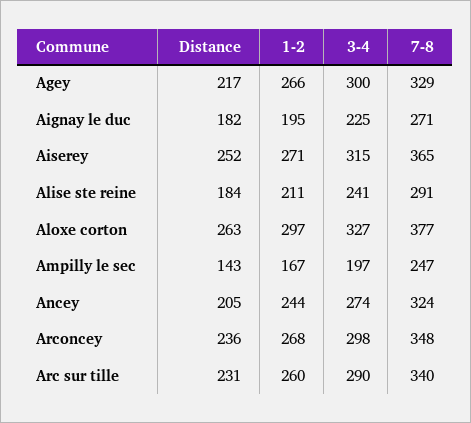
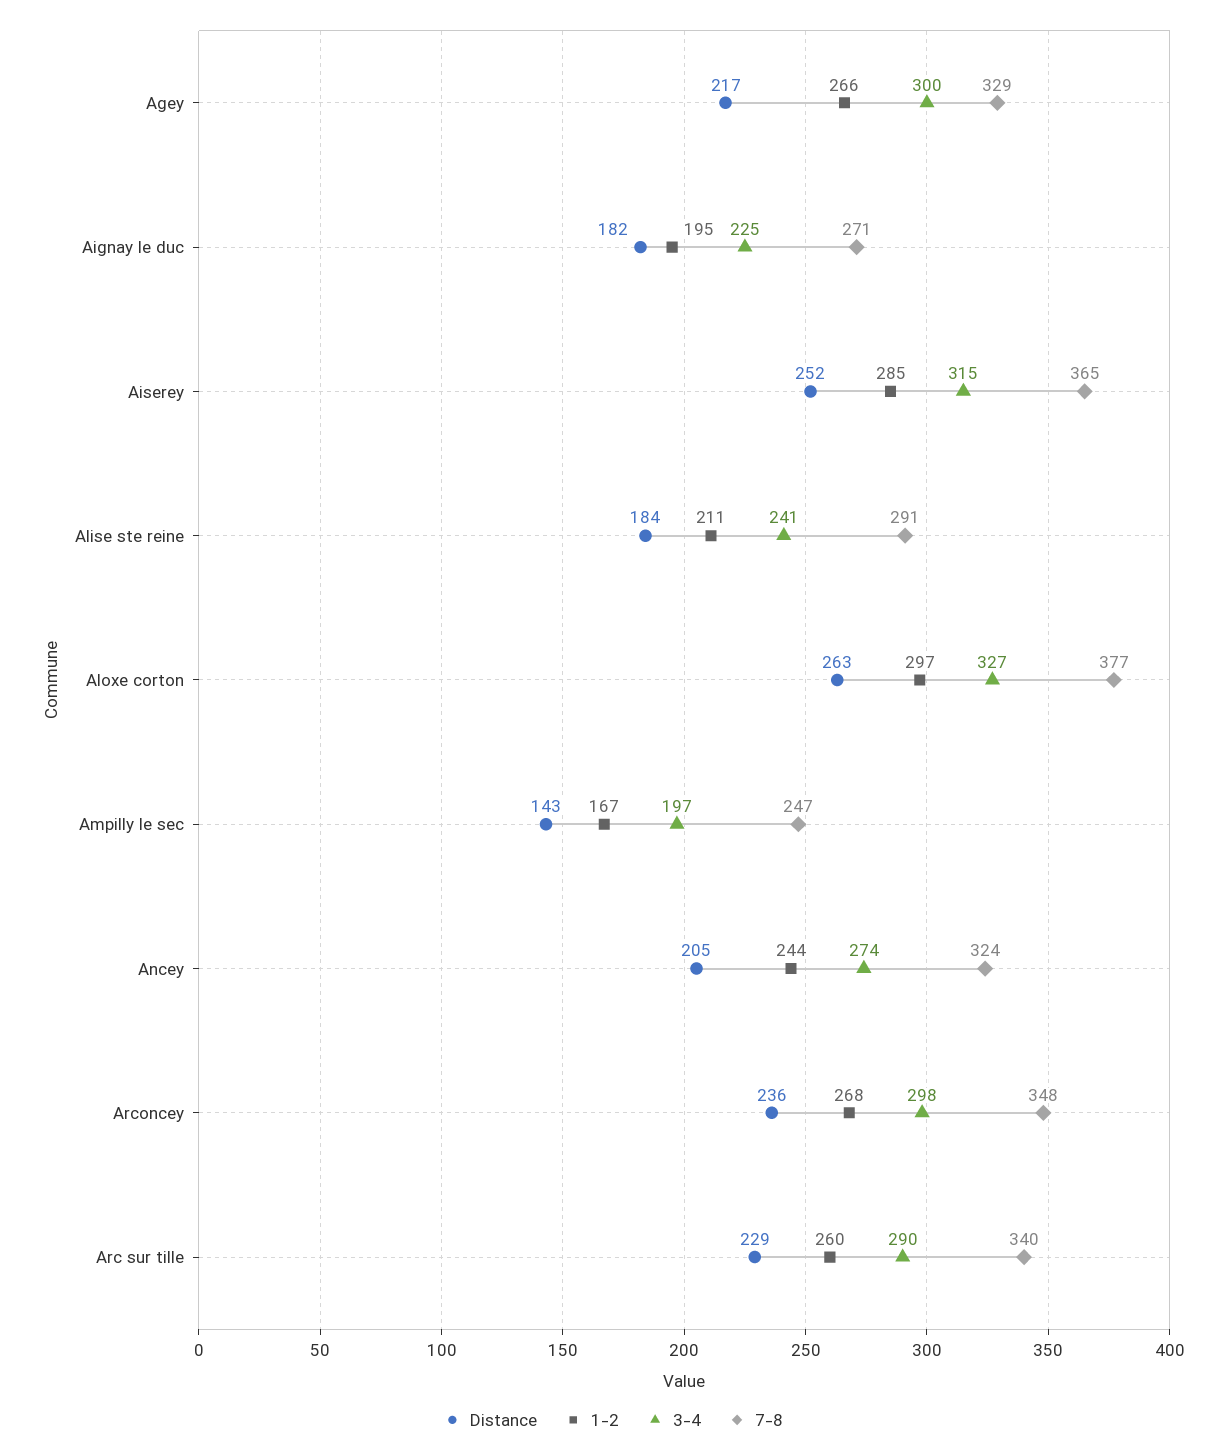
  {
    "Distance": {
      "Agey": 217,
      "Aignay le duc": 182,
      "Aiserey": 252,
      "Alise ste reine": 184,
      "Aloxe corton": 263,
      "Ampilly le sec": 143,
      "Ancey": 205,
      "Arconcey": 236,
-     "Arc sur tille": 231
+     "Arc sur tille": 229
    },
    "1-2": {
      "Agey": 266,
      "Aignay le duc": 195,
-     "Aiserey": 271,
+     "Aiserey": 285,
      "Alise ste reine": 211,
      "Aloxe corton": 297,
      "Ampilly le sec": 167,
      "Ancey": 244,
      "Arconcey": 268,
      "Arc sur tille": 260
    },
    "3-4": {
      "Agey": 300,
      "Aignay le duc": 225,
      "Aiserey": 315,
      "Alise ste reine": 241,
      "Aloxe corton": 327,
      "Ampilly le sec": 197,
      "Ancey": 274,
      "Arconcey": 298,
      "Arc sur tille": 290
    },
    "7-8": {
      "Agey": 329,
      "Aignay le duc": 271,
      "Aiserey": 365,
      "Alise ste reine": 291,
      "Aloxe corton": 377,
      "Ampilly le sec": 247,
      "Ancey": 324,
      "Arconcey": 348,
      "Arc sur tille": 340
    }
  }

